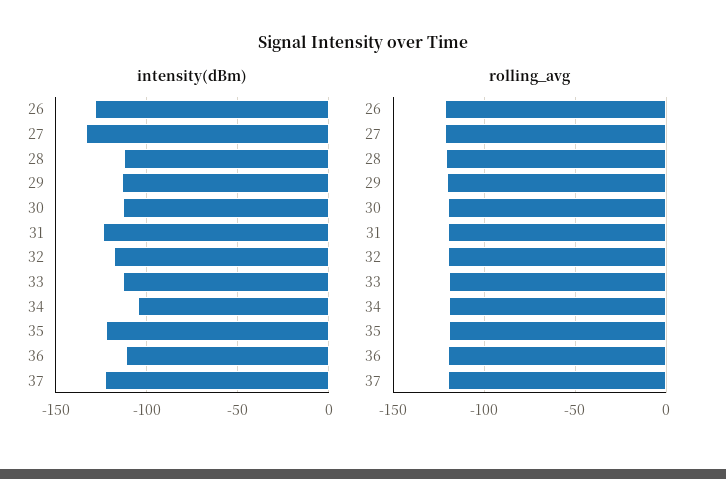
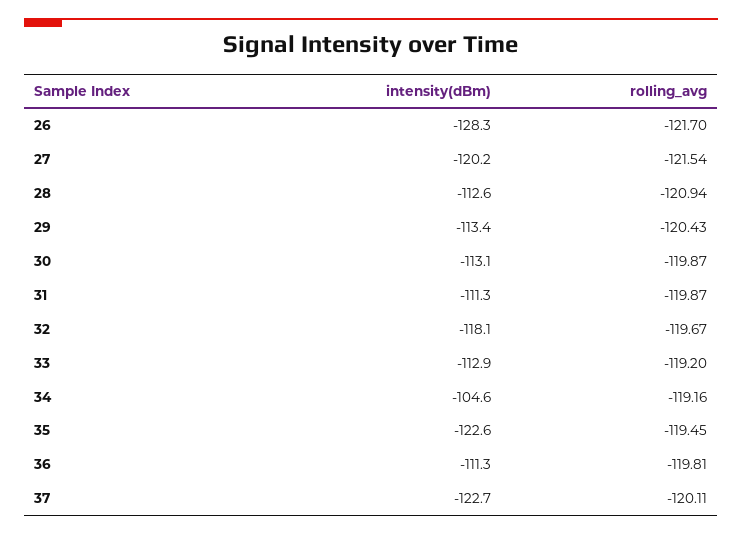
  {
    "intensity(dBm)": {
      "26": -128.3,
-     "27": -135,
+     "27": -120.2,
      "28": -112.6,
      "29": -113.4,
      "30": -113.1,
-     "31": -125,
+     "31": -111.3,
      "32": -118.1,
      "33": -112.9,
      "34": -104.6,
      "35": -122.6,
      "36": -111.3,
      "37": -122.7
    },
    "rolling_avg": {
      "26": -121.7,
      "27": -121.54,
      "28": -120.94,
      "29": -120.43,
      "30": -119.87,
      "31": -119.87,
      "32": -119.67,
      "33": -119.2,
      "34": -119.16,
      "35": -119.45,
      "36": -119.81,
      "37": -120.11
    }
  }

